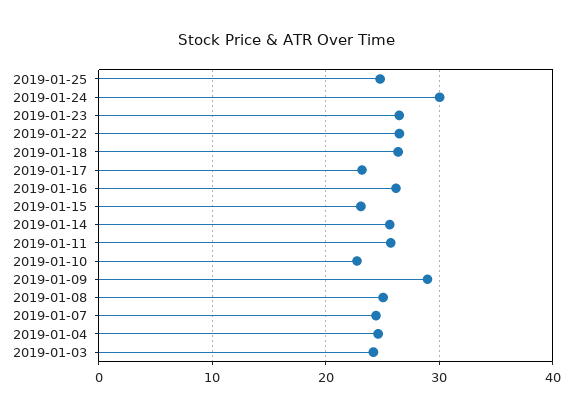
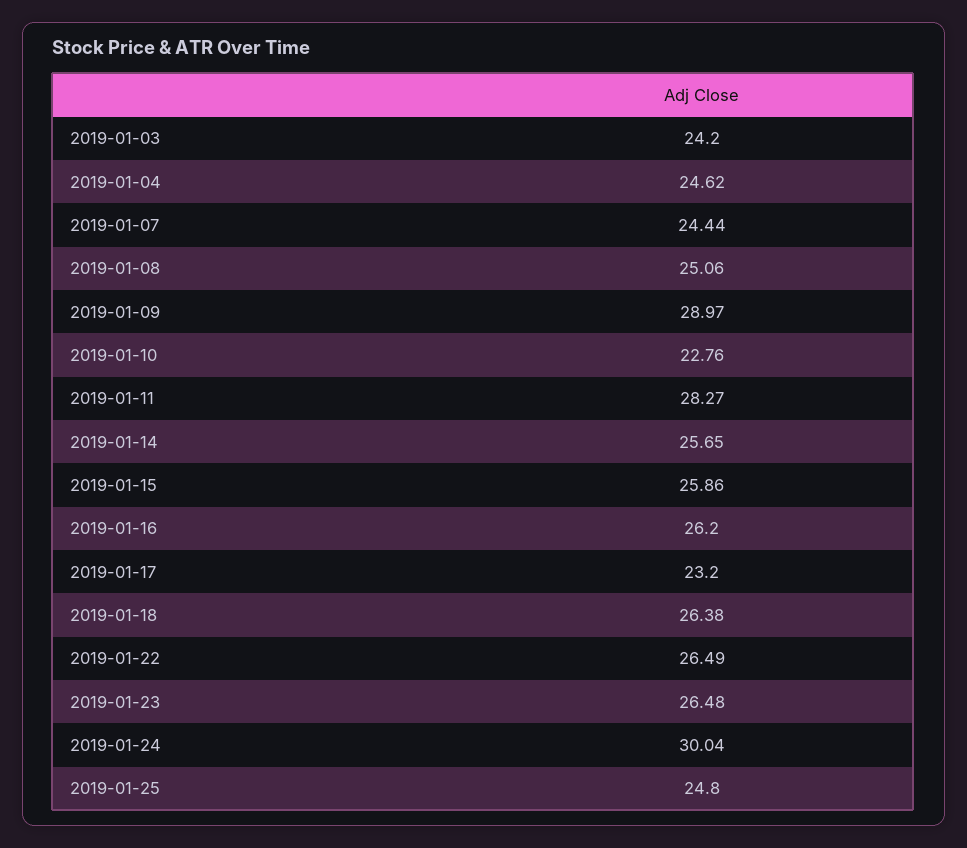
  {
    "2019-01-25": 24.8,
    "2019-01-24": 30.04,
    "2019-01-23": 26.48,
    "2019-01-22": 26.49,
    "2019-01-18": 26.38,
    "2019-01-17": 23.2,
    "2019-01-16": 26.2,
-   "2019-01-15": 23,
+   "2019-01-15": 25.86,
    "2019-01-14": 25.65,
-   "2019-01-11": 26,
+   "2019-01-11": 28.27,
    "2019-01-10": 22.76,
    "2019-01-09": 28.97,
    "2019-01-08": 25.06,
    "2019-01-07": 24.44,
    "2019-01-04": 24.62,
    "2019-01-03": 24.2
  }

